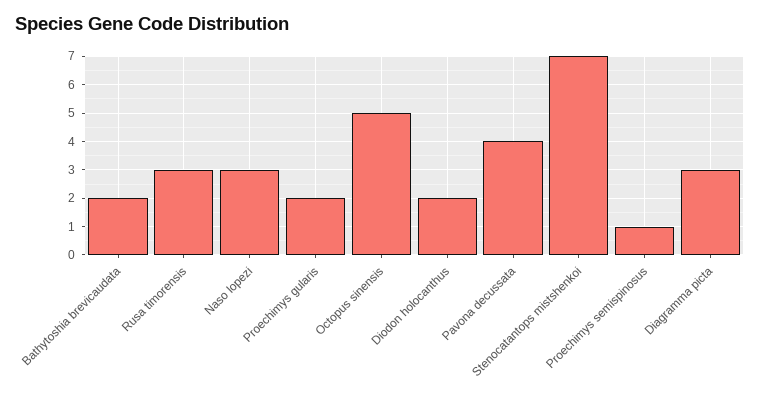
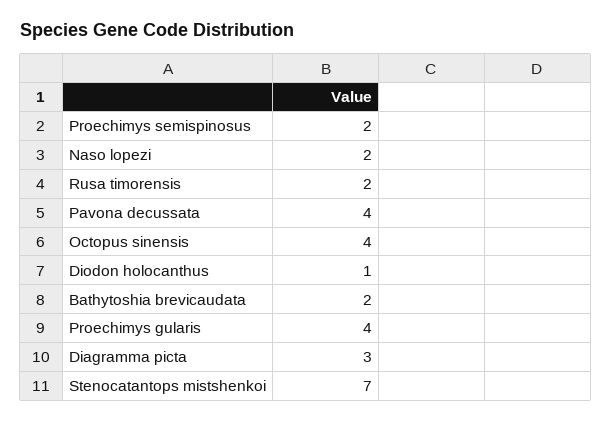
  {
    "Bathytoshia brevicaudata": 2,
-   "Rusa timorensis": 3,
+   "Rusa timorensis": 2,
-   "Naso lopezi": 3,
+   "Naso lopezi": 2,
-   "Proechimys gularis": 2,
+   "Proechimys gularis": 4,
-   "Octopus sinensis": 5,
+   "Octopus sinensis": 4,
-   "Diodon holocanthus": 2,
+   "Diodon holocanthus": 1,
    "Pavona decussata": 4,
    "Stenocatantops mistshenkoi": 7,
-   "Proechimys semispinosus": 1,
+   "Proechimys semispinosus": 2,
    "Diagramma picta": 3
  }

